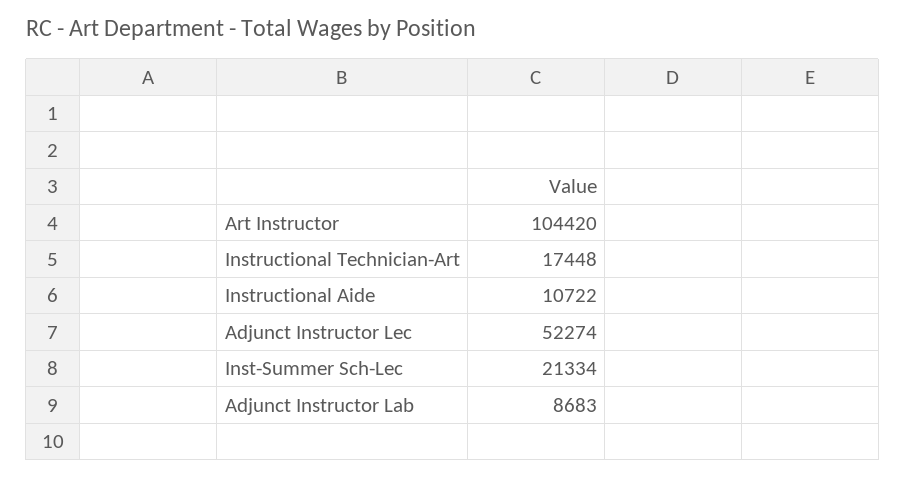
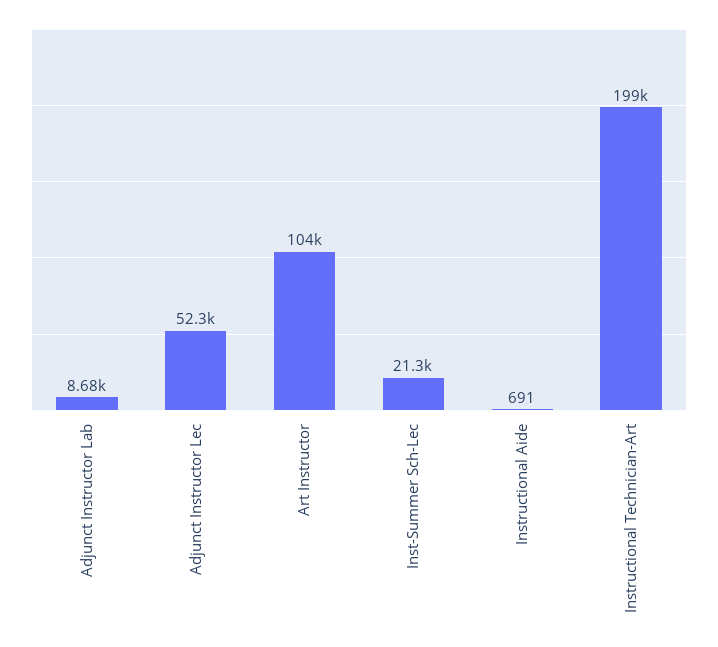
  {
    "Art Instructor": 104420,
-   "Instructional Technician-Art": 17448,
+   "Instructional Technician-Art": 199000,
-   "Instructional Aide": 10722,
+   "Instructional Aide": 691,
    "Adjunct Instructor Lec": 52274,
    "Inst-Summer Sch-Lec": 21334,
    "Adjunct Instructor Lab": 8683
  }

